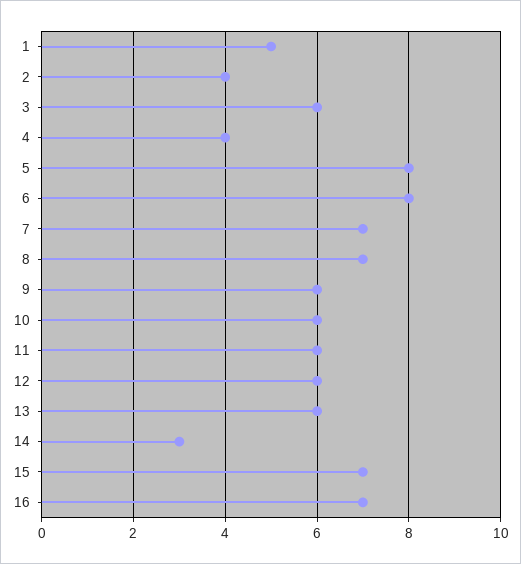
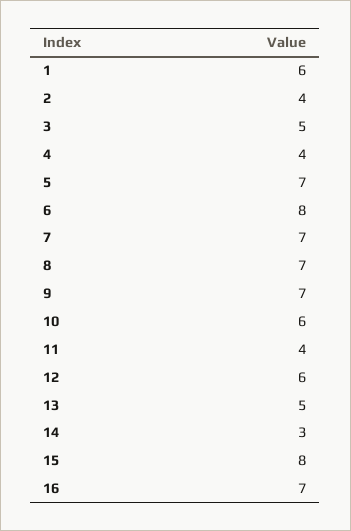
  {
-   "1": 5,
+   "1": 6,
    "2": 4,
-   "3": 6,
+   "3": 5,
    "4": 4,
-   "5": 8,
+   "5": 7,
    "6": 8,
    "7": 7,
    "8": 7,
-   "9": 6,
+   "9": 7,
    "10": 6,
-   "11": 6,
+   "11": 4,
    "12": 6,
-   "13": 6,
+   "13": 5,
    "14": 3,
-   "15": 7,
+   "15": 8,
    "16": 7
  }

